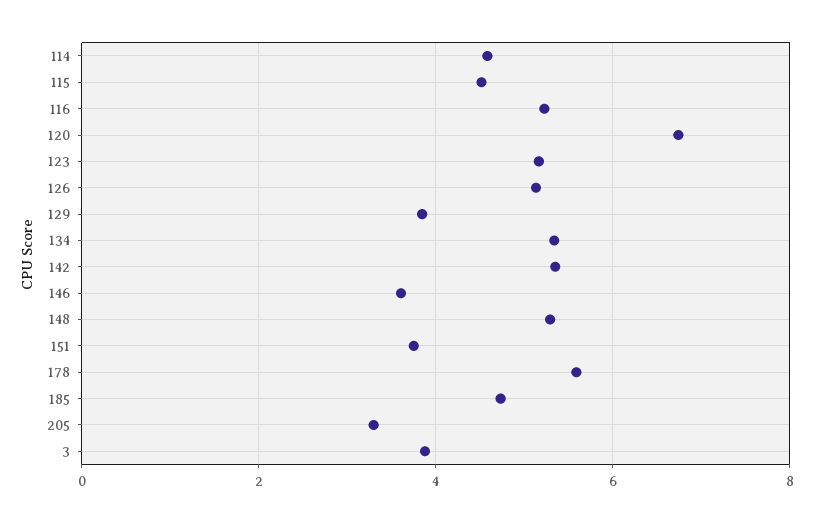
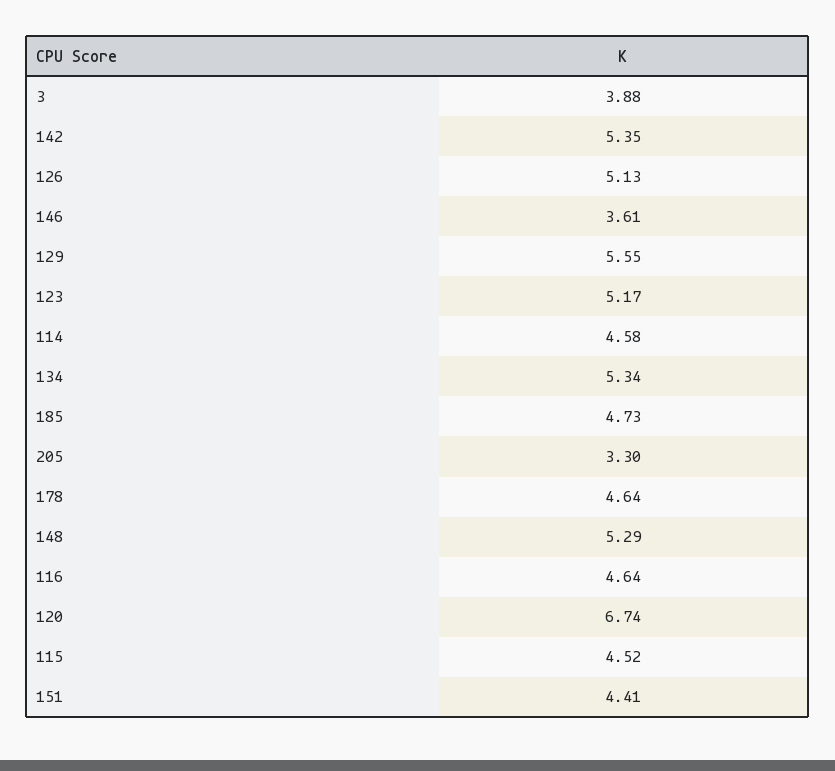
  {
    "114": 4.58,
    "115": 4.52,
-   "116": 5.2,
+   "116": 4.64,
    "120": 6.74,
    "123": 5.17,
    "126": 5.13,
-   "129": 3.8,
+   "129": 5.55,
    "134": 5.34,
    "142": 5.35,
    "146": 3.61,
    "148": 5.29,
-   "151": 3.8,
+   "151": 4.41,
-   "178": 5.6,
+   "178": 4.64,
    "185": 4.73,
    "205": 3.3,
    "3": 3.88
  }

